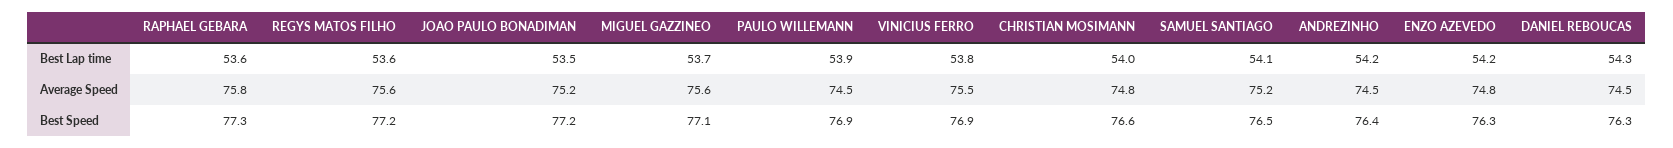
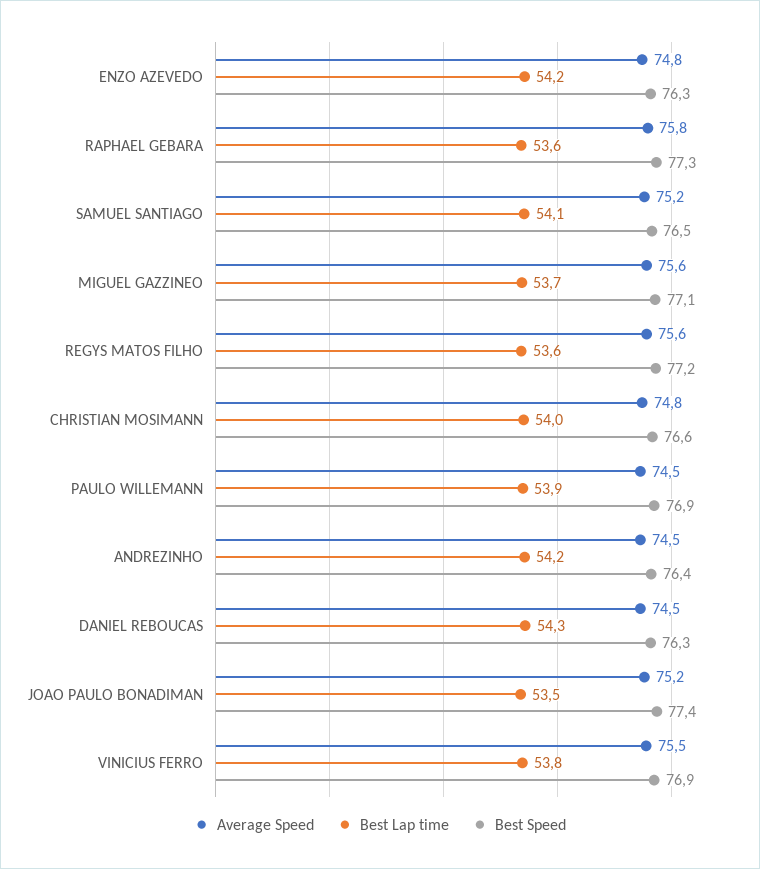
  {
    "Best Lap time": {
      "RAPHAEL GEBARA": 53.6,
      "REGYS MATOS FILHO": 53.6,
      "JOAO PAULO BONADIMAN": 53.5,
      "MIGUEL GAZZINEO": 53.7,
      "PAULO WILLEMANN": 53.9,
      "VINICIUS FERRO": 53.8,
      "CHRISTIAN MOSIMANN": 54,
      "SAMUEL SANTIAGO": 54.1,
      "ANDREZINHO": 54.2,
      "ENZO AZEVEDO": 54.2,
      "DANIEL REBOUCAS": 54.3
    },
    "Average Speed": {
      "RAPHAEL GEBARA": 75.8,
      "REGYS MATOS FILHO": 75.6,
      "JOAO PAULO BONADIMAN": 75.2,
      "MIGUEL GAZZINEO": 75.6,
      "PAULO WILLEMANN": 74.5,
      "VINICIUS FERRO": 75.5,
      "CHRISTIAN MOSIMANN": 74.8,
      "SAMUEL SANTIAGO": 75.2,
      "ANDREZINHO": 74.5,
      "ENZO AZEVEDO": 74.8,
      "DANIEL REBOUCAS": 74.5
    },
    "Best Speed": {
      "RAPHAEL GEBARA": 77.3,
      "REGYS MATOS FILHO": 77.2,
-     "JOAO PAULO BONADIMAN": 77.2,
+     "JOAO PAULO BONADIMAN": 77.4,
      "MIGUEL GAZZINEO": 77.1,
      "PAULO WILLEMANN": 76.9,
      "VINICIUS FERRO": 76.9,
      "CHRISTIAN MOSIMANN": 76.6,
      "SAMUEL SANTIAGO": 76.5,
      "ANDREZINHO": 76.4,
      "ENZO AZEVEDO": 76.3,
      "DANIEL REBOUCAS": 76.3
    }
  }

